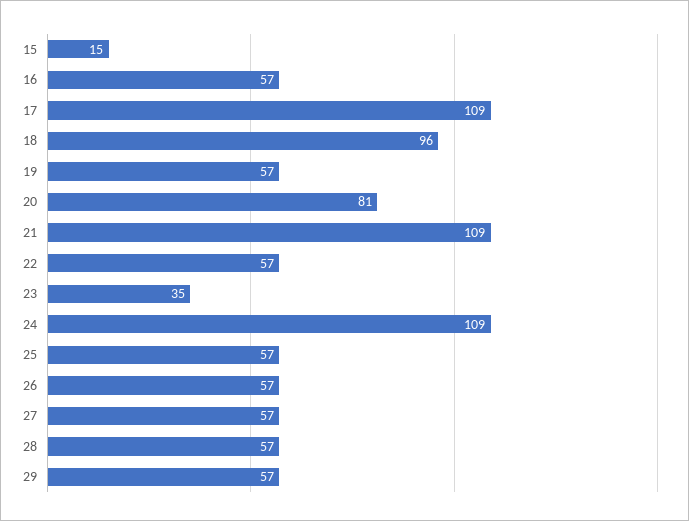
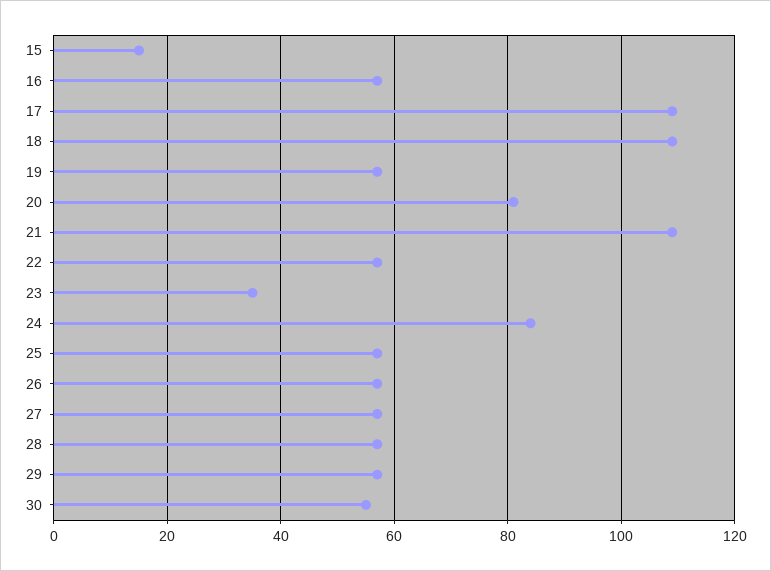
  {
    "15": 15,
    "16": 57,
    "17": 109,
-   "18": 96,
+   "18": 110,
    "19": 57,
    "20": 81,
    "21": 109,
    "22": 57,
    "23": 35,
-   "24": 109,
+   "24": 85,
    "25": 57,
    "26": 57,
    "27": 57,
    "28": 57,
-   "29": 57
+   "29": 57,
+   "30": 55
  }

